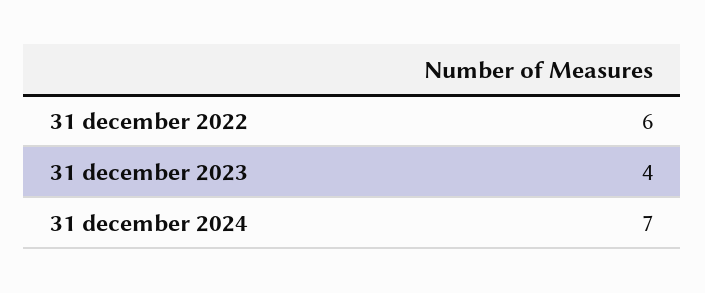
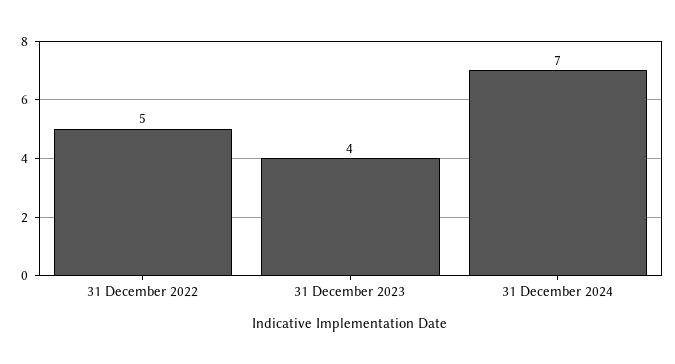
  {
-   "31 december 2022": 6,
+   "31 december 2022": 5,
    "31 december 2023": 4,
    "31 december 2024": 7
  }

